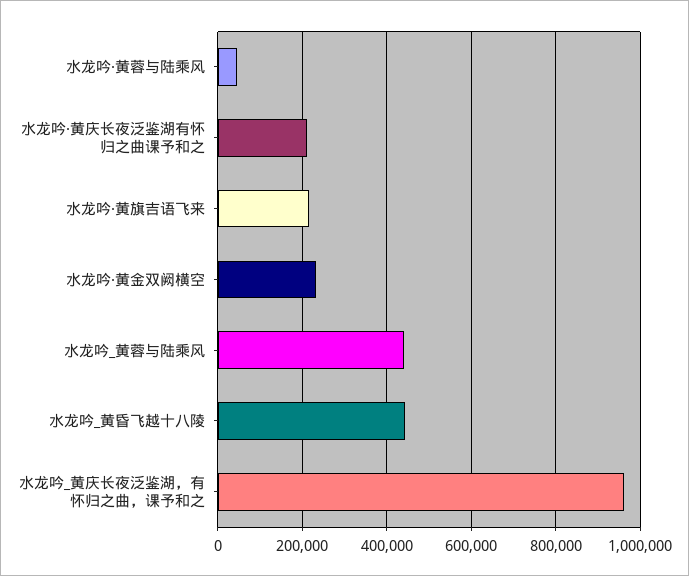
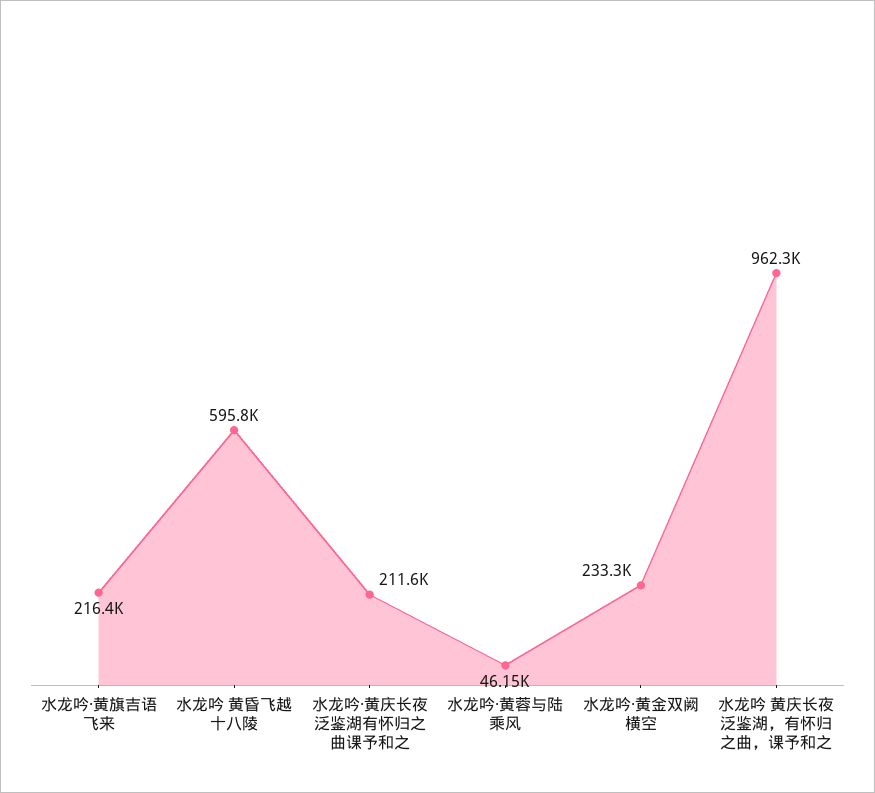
  {
    "水龙吟·黄蓉与陆乘风": 46150,
    "水龙吟·黄庆长夜泛鉴湖有怀归之曲课予和之": 211600,
    "水龙吟·黄旗吉语飞来": 216400,
    "水龙吟·黄金双阙横空": 233300,
-   "水龙吟_黄蓉与陆乘风": 440000,
-   "水龙吟_黄昏飞越十八陵": 440000,
+   "水龙吟_黄昏飞越十八陵": 595800,
    "水龙吟_黄庆长夜泛鉴湖，有怀归之曲，课予和之": 962300
  }

